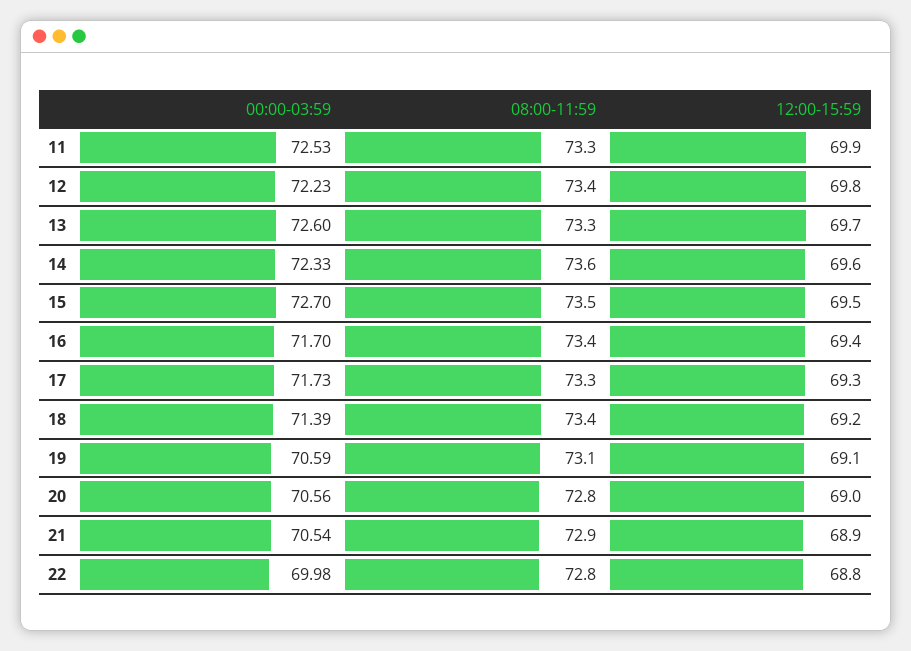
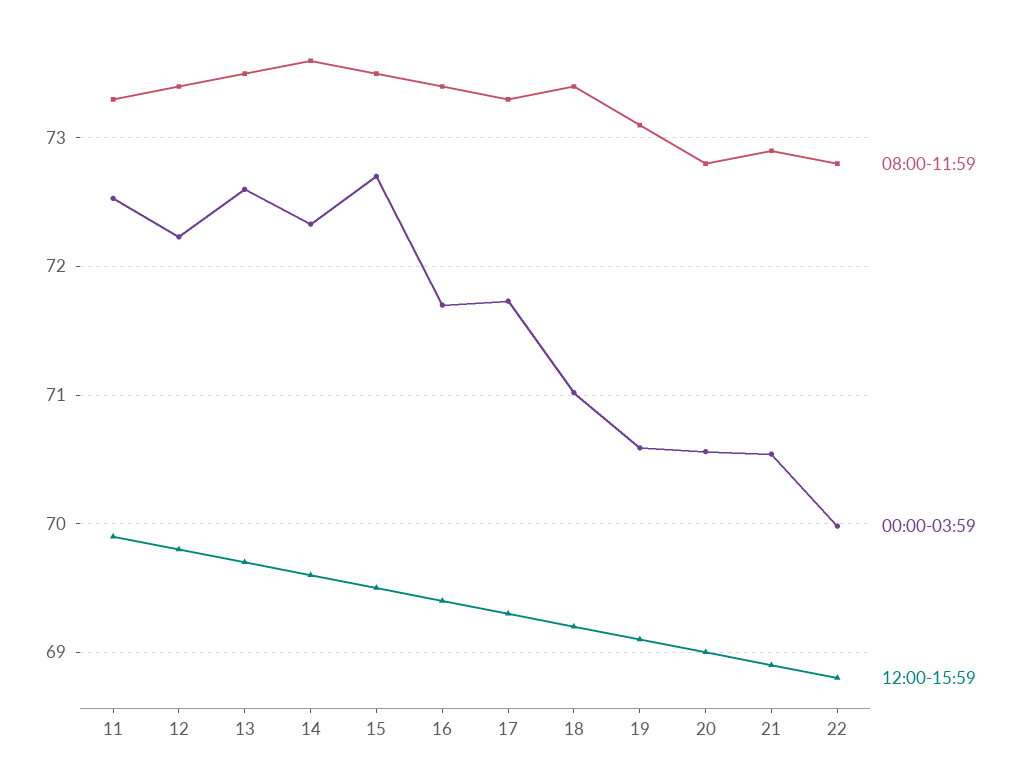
  {
    "00:00-03:59": {
      "11": 72.53,
      "12": 72.23,
      "13": 72.6,
      "14": 72.33,
      "15": 72.7,
      "16": 71.7,
      "17": 71.73,
-     "18": 71.39,
+     "18": 71,
      "19": 70.59,
      "20": 70.56,
      "21": 70.54,
      "22": 69.98
    },
    "08:00-11:59": {
      "11": 73.3,
      "12": 73.4,
-     "13": 73.3,
+     "13": 73.5,
      "14": 73.6,
      "15": 73.5,
      "16": 73.4,
      "17": 73.3,
      "18": 73.4,
      "19": 73.1,
      "20": 72.8,
      "21": 72.9,
      "22": 72.8
    },
    "12:00-15:59": {
      "11": 69.9,
      "12": 69.8,
      "13": 69.7,
      "14": 69.6,
      "15": 69.5,
      "16": 69.4,
      "17": 69.3,
      "18": 69.2,
      "19": 69.1,
      "20": 69,
      "21": 68.9,
      "22": 68.8
    }
  }

